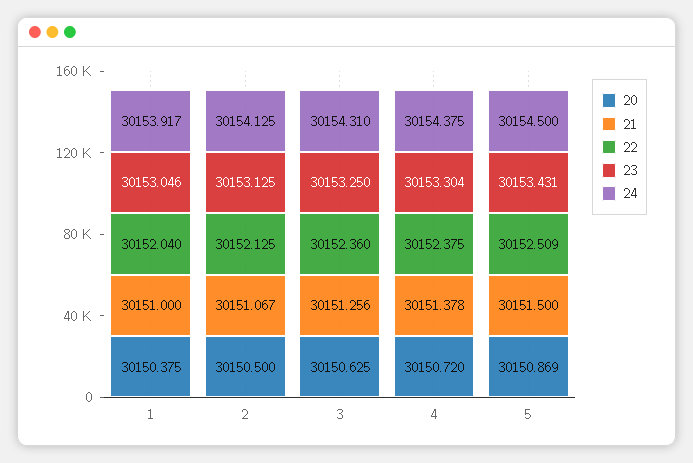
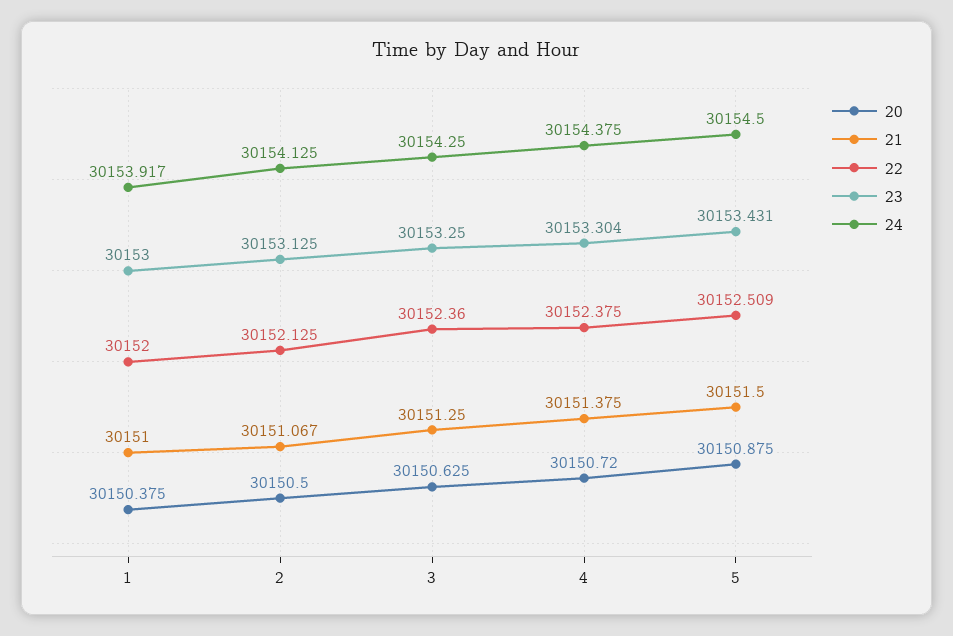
  {
    "20": {
      "1": 30150.375,
      "2": 30150.5,
      "3": 30150.625,
      "4": 30150.72,
-     "5": 30150.869
+     "5": 30150.875
    },
    "21": {
      "1": 30151,
      "2": 30151.067,
-     "3": 30151.256,
+     "3": 30151.25,
-     "4": 30151.378,
+     "4": 30151.375,
      "5": 30151.5
    },
    "22": {
-     "1": 30152.04,
+     "1": 30152,
      "2": 30152.125,
      "3": 30152.36,
      "4": 30152.375,
      "5": 30152.509
    },
    "23": {
-     "1": 30153.046,
+     "1": 30153,
      "2": 30153.125,
      "3": 30153.25,
      "4": 30153.304,
      "5": 30153.431
    },
    "24": {
      "1": 30153.917,
      "2": 30154.125,
-     "3": 30154.31,
+     "3": 30154.25,
      "4": 30154.375,
      "5": 30154.5
    }
  }

